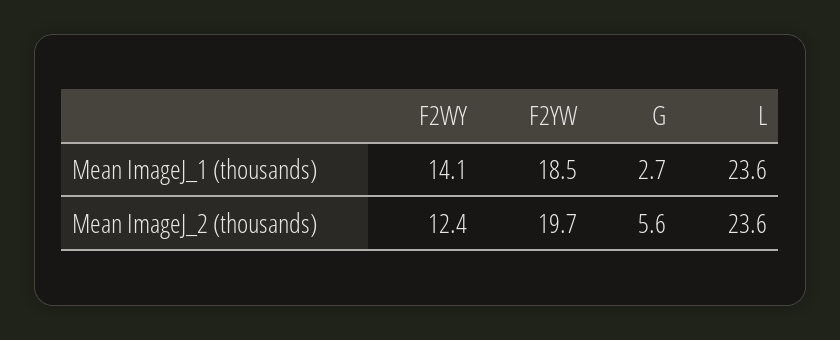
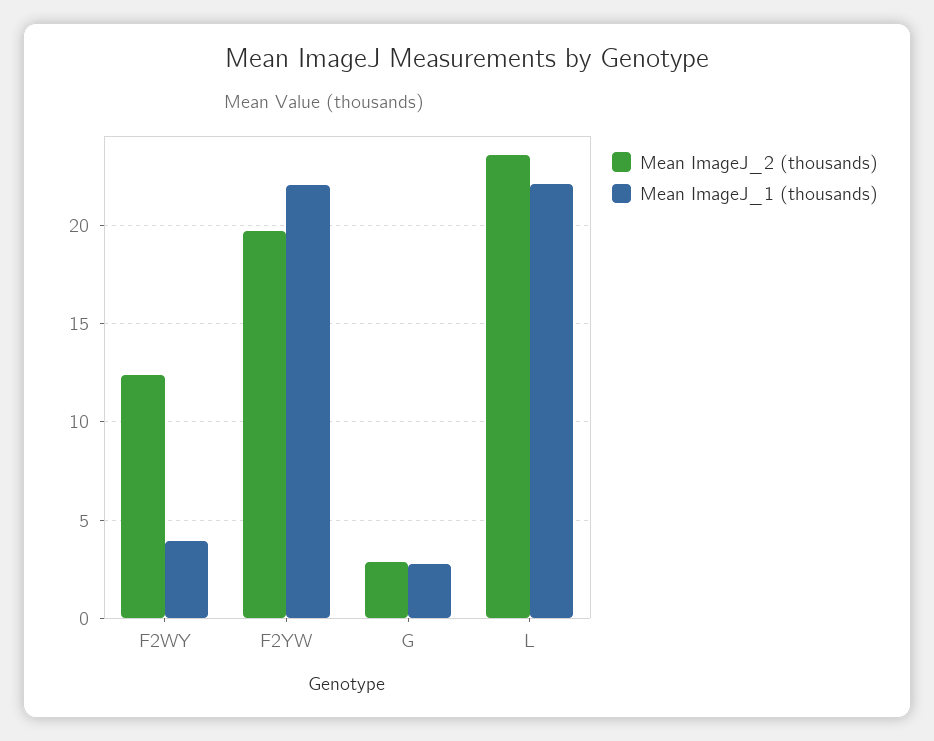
  {
    "Mean ImageJ_1 (thousands)": {
-     "F2WY": 14.1,
+     "F2WY": 4,
-     "F2YW": 18.5,
+     "F2YW": 22,
      "G": 2.7,
-     "L": 23.6
+     "L": 22
    },
    "Mean ImageJ_2 (thousands)": {
      "F2WY": 12.4,
      "F2YW": 19.7,
-     "G": 5.6,
+     "G": 3,
      "L": 23.6
    }
  }

